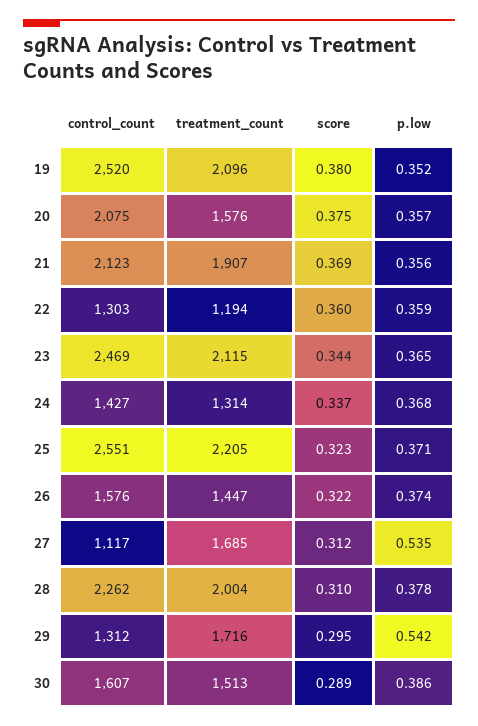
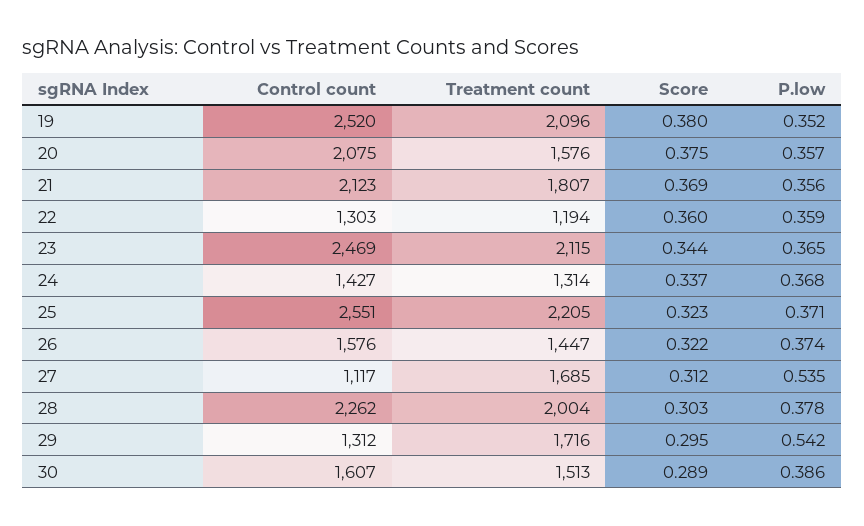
  {
    "control_count": {
      "19": 2520,
      "20": 2075,
      "21": 2123,
      "22": 1303,
      "23": 2469,
      "24": 1427,
      "25": 2551,
      "26": 1576,
      "27": 1117,
      "28": 2262,
      "29": 1312,
      "30": 1607
    },
    "treatment_count": {
      "19": 2096,
      "20": 1576,
-     "21": 1907,
+     "21": 1807,
      "22": 1194,
      "23": 2115,
      "24": 1314,
      "25": 2205,
      "26": 1447,
      "27": 1685,
      "28": 2004,
      "29": 1716,
      "30": 1513
    },
    "score": {
      "19": 0.38,
      "20": 0.375,
      "21": 0.369,
      "22": 0.36,
      "23": 0.344,
      "24": 0.337,
      "25": 0.323,
      "26": 0.322,
      "27": 0.312,
-     "28": 0.31,
+     "28": 0.303,
      "29": 0.295,
      "30": 0.289
    },
    "p.low": {
      "19": 0.352,
      "20": 0.357,
      "21": 0.356,
      "22": 0.359,
      "23": 0.365,
      "24": 0.368,
      "25": 0.371,
      "26": 0.374,
      "27": 0.535,
      "28": 0.378,
      "29": 0.542,
      "30": 0.386
    }
  }

